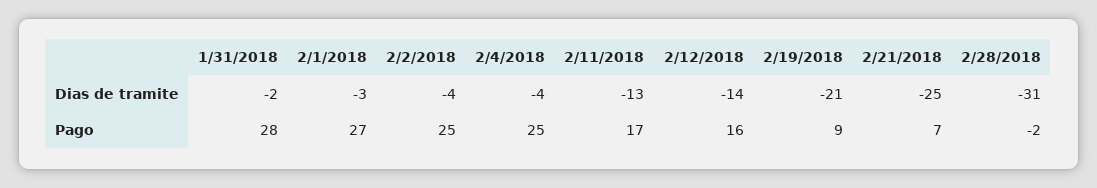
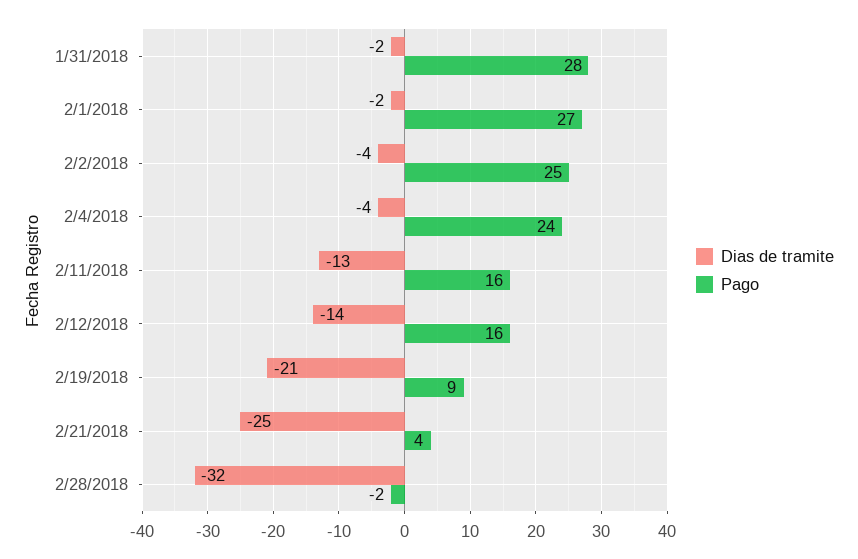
  {
    "Dias de tramite": {
      "1/31/2018": -2,
-     "2/1/2018": -3,
+     "2/1/2018": -2,
      "2/2/2018": -4,
      "2/4/2018": -4,
      "2/11/2018": -13,
      "2/12/2018": -14,
      "2/19/2018": -21,
      "2/21/2018": -25,
-     "2/28/2018": -31
+     "2/28/2018": -32
    },
    "Pago": {
      "1/31/2018": 28,
      "2/1/2018": 27,
      "2/2/2018": 25,
-     "2/4/2018": 25,
+     "2/4/2018": 24,
-     "2/11/2018": 17,
+     "2/11/2018": 16,
      "2/12/2018": 16,
      "2/19/2018": 9,
-     "2/21/2018": 7,
+     "2/21/2018": 4,
      "2/28/2018": -2
    }
  }

